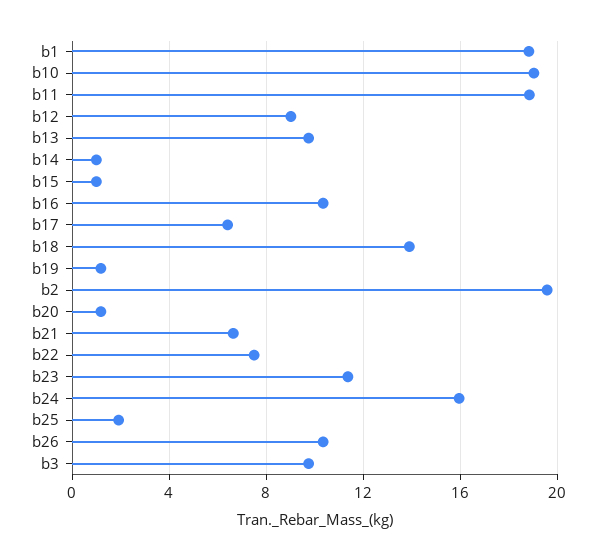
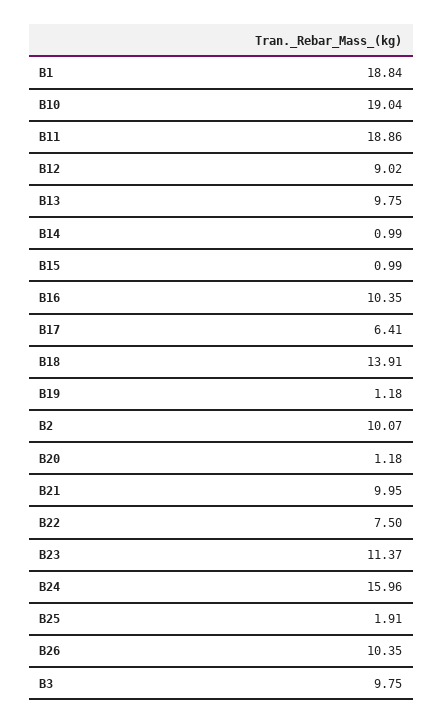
  {
    "b1": 18.84,
    "b10": 19.04,
    "b11": 18.86,
    "b12": 9.02,
    "b13": 9.75,
    "b14": 0.99,
    "b15": 0.99,
    "b16": 10.35,
    "b17": 6.41,
    "b18": 13.91,
    "b19": 1.18,
-   "b2": 19.5,
+   "b2": 10.07,
    "b20": 1.18,
-   "b21": 6.5,
+   "b21": 9.95,
    "b22": 7.5,
    "b23": 11.37,
    "b24": 15.96,
    "b25": 1.91,
    "b26": 10.35,
    "b3": 9.75
  }

